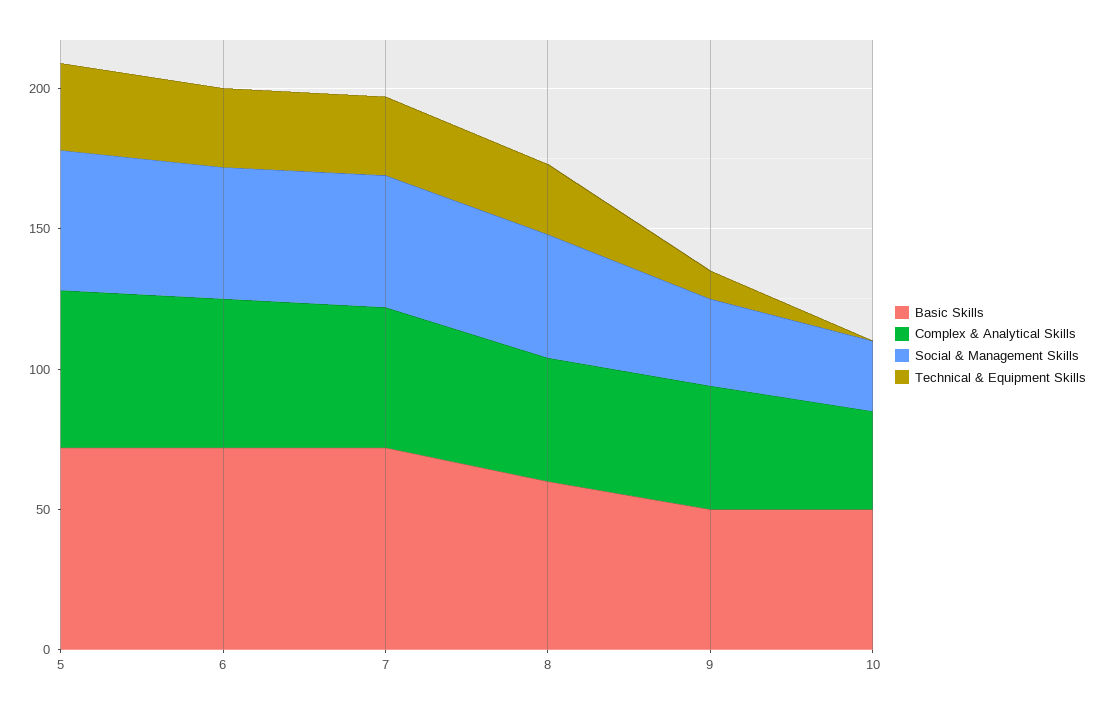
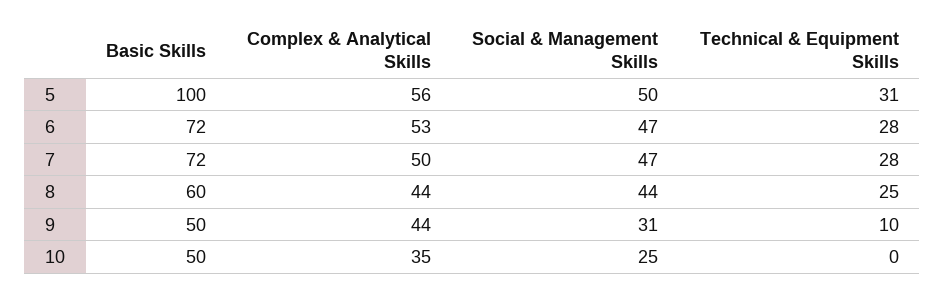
  {
    "Basic Skills": {
-     "5": 70,
+     "5": 100,
      "6": 72,
      "7": 72,
      "8": 60,
      "9": 50,
      "10": 50
    },
    "Complex & Analytical Skills": {
      "5": 56,
      "6": 53,
      "7": 50,
      "8": 44,
      "9": 44,
      "10": 35
    },
    "Social & Management Skills": {
      "5": 50,
      "6": 47,
      "7": 47,
      "8": 44,
      "9": 31,
      "10": 25
    },
    "Technical & Equipment Skills": {
      "5": 31,
      "6": 28,
      "7": 28,
      "8": 25,
      "9": 10,
      "10": 0
    }
  }

